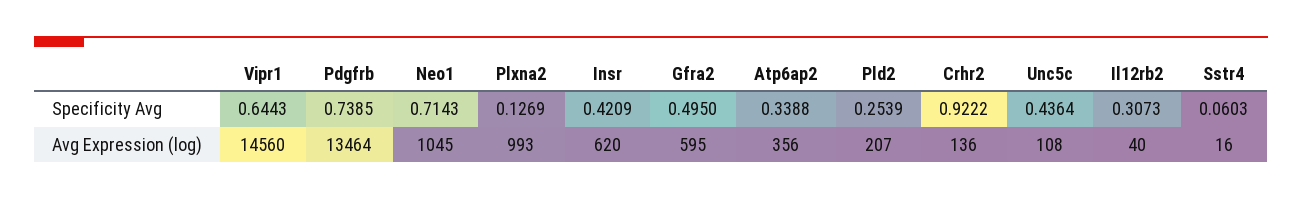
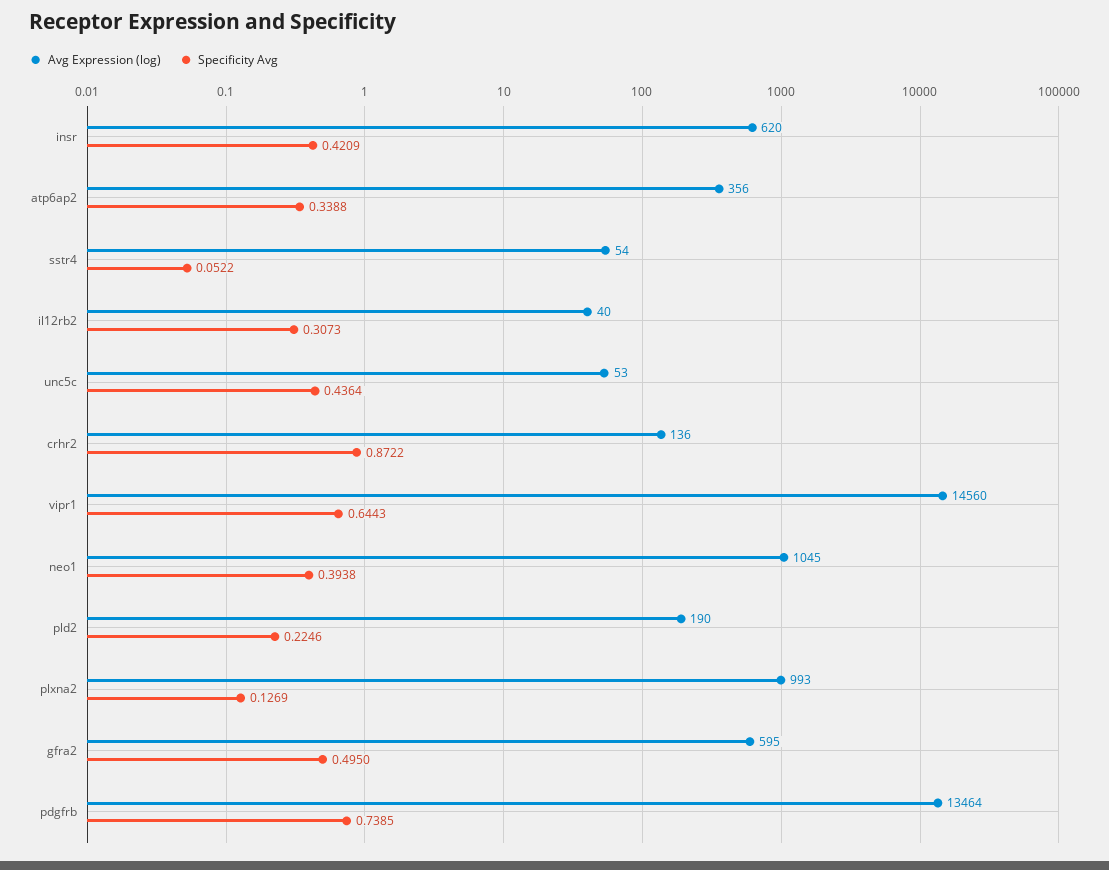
  {
    "Specificity Avg": {
      "Vipr1": 0.6443,
      "Pdgfrb": 0.7385,
-     "Neo1": 0.7143,
+     "Neo1": 0.3938,
      "Plxna2": 0.1269,
      "Insr": 0.4209,
      "Gfra2": 0.495,
      "Atp6ap2": 0.3388,
-     "Pld2": 0.2539,
+     "Pld2": 0.2246,
-     "Crhr2": 0.9222,
+     "Crhr2": 0.8722,
      "Unc5c": 0.4364,
      "Il12rb2": 0.3073,
-     "Sstr4": 0.0603
+     "Sstr4": 0.0522
    },
    "Avg Expression (log)": {
      "Vipr1": 14560,
      "Pdgfrb": 13464,
      "Neo1": 1045,
      "Plxna2": 993,
      "Insr": 620,
      "Gfra2": 595,
      "Atp6ap2": 356,
-     "Pld2": 207,
+     "Pld2": 190,
      "Crhr2": 136,
-     "Unc5c": 108,
+     "Unc5c": 53,
      "Il12rb2": 40,
-     "Sstr4": 16
+     "Sstr4": 54
    }
  }

